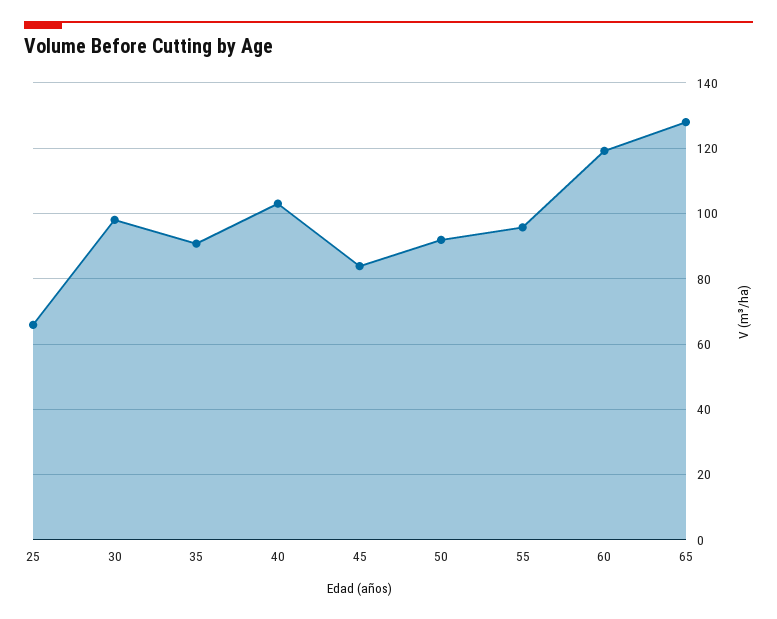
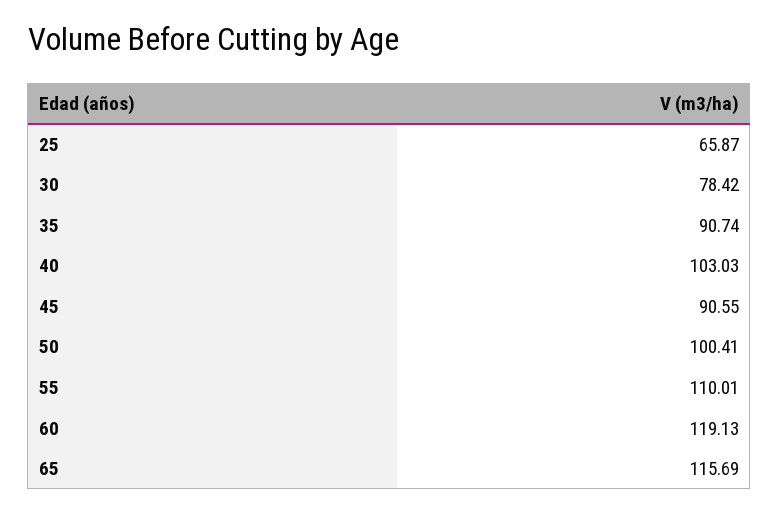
  {
    "25": 65.87,
-   "30": 98,
+   "30": 78.42,
    "35": 90.74,
    "40": 103.03,
-   "45": 84,
+   "45": 90.55,
-   "50": 92,
+   "50": 100.41,
-   "55": 96,
+   "55": 110.01,
    "60": 119.13,
-   "65": 128
+   "65": 115.69
  }

